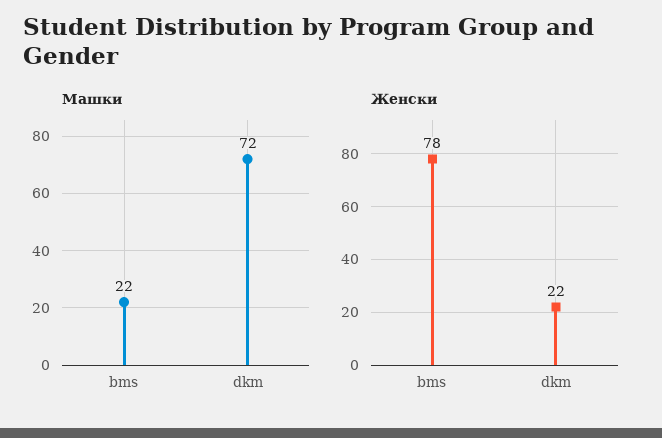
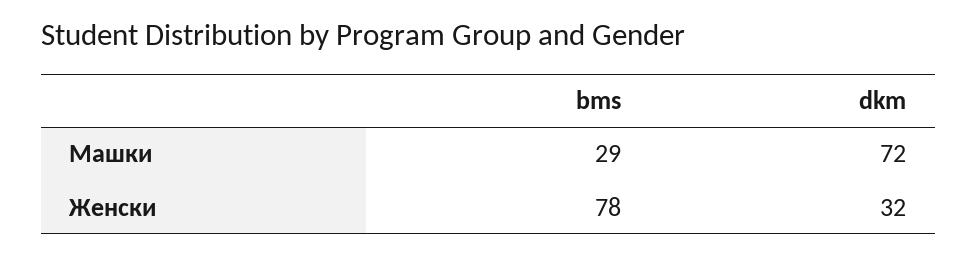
  {
    "Машки": {
-     "bms": 22,
+     "bms": 29,
      "dkm": 72
    },
    "Женски": {
      "bms": 78,
-     "dkm": 22
+     "dkm": 32
    }
  }

